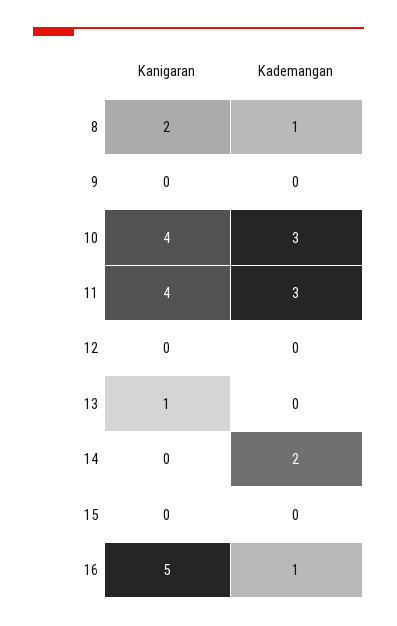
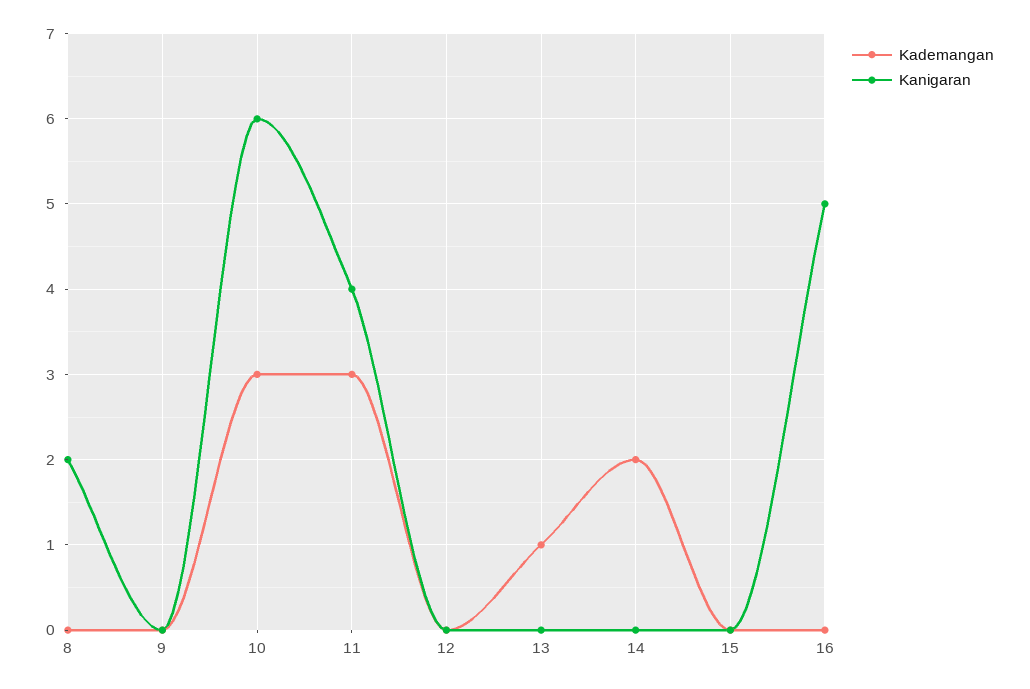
  {
    "Kanigaran": {
      "8": 2,
      "9": 0,
-     "10": 4,
+     "10": 6,
      "11": 4,
      "12": 0,
-     "13": 1,
+     "13": 0,
      "14": 0,
      "15": 0,
      "16": 5
    },
    "Kademangan": {
-     "8": 1,
+     "8": 0,
      "9": 0,
      "10": 3,
      "11": 3,
      "12": 0,
-     "13": 0,
+     "13": 1,
      "14": 2,
      "15": 0,
-     "16": 1
+     "16": 0
    }
  }

